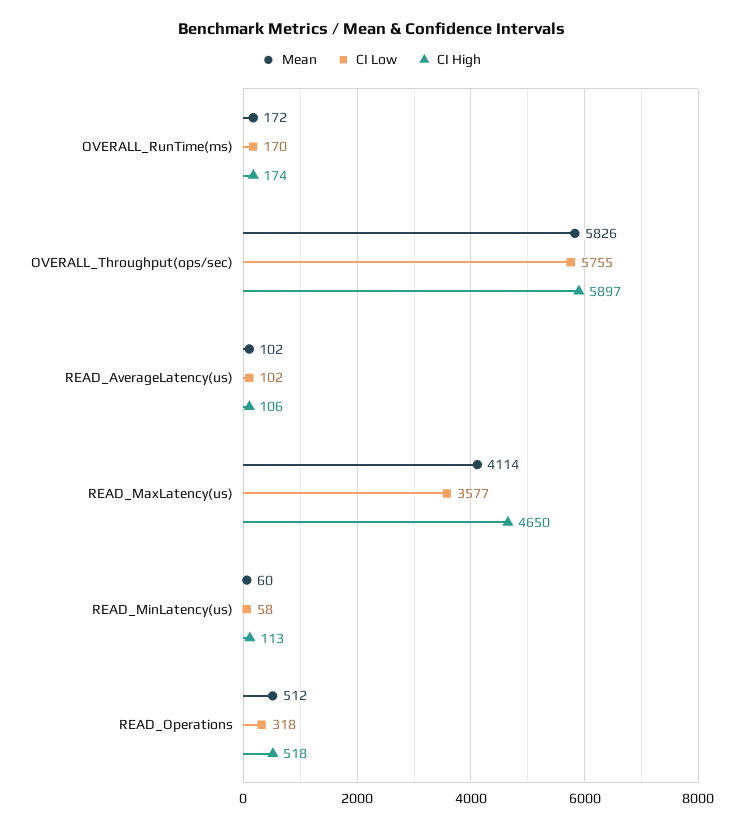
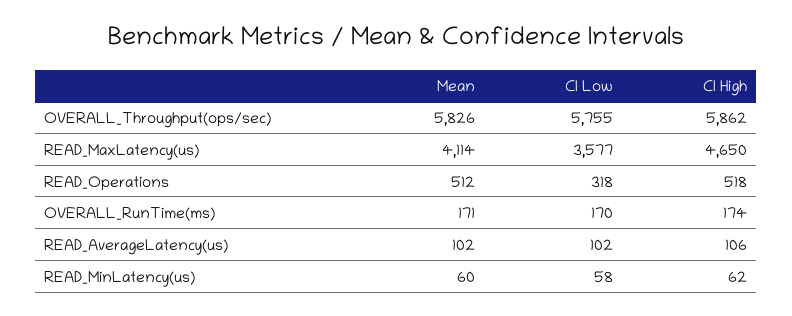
  {
    "Mean": {
-     "OVERALL_RunTime(ms)": 172,
+     "OVERALL_RunTime(ms)": 171,
      "OVERALL_Throughput(ops/sec)": 5826,
      "READ_AverageLatency(us)": 102,
      "READ_MaxLatency(us)": 4114,
      "READ_MinLatency(us)": 60,
      "READ_Operations": 512
    },
    "CI Low": {
      "OVERALL_RunTime(ms)": 170,
      "OVERALL_Throughput(ops/sec)": 5755,
      "READ_AverageLatency(us)": 102,
      "READ_MaxLatency(us)": 3577,
      "READ_MinLatency(us)": 58,
      "READ_Operations": 318
    },
    "CI High": {
      "OVERALL_RunTime(ms)": 174,
-     "OVERALL_Throughput(ops/sec)": 5897,
+     "OVERALL_Throughput(ops/sec)": 5862,
      "READ_AverageLatency(us)": 106,
      "READ_MaxLatency(us)": 4650,
-     "READ_MinLatency(us)": 113,
+     "READ_MinLatency(us)": 62,
      "READ_Operations": 518
    }
  }

